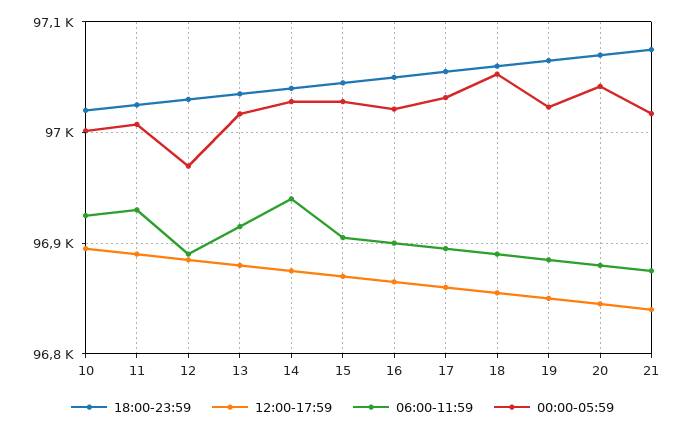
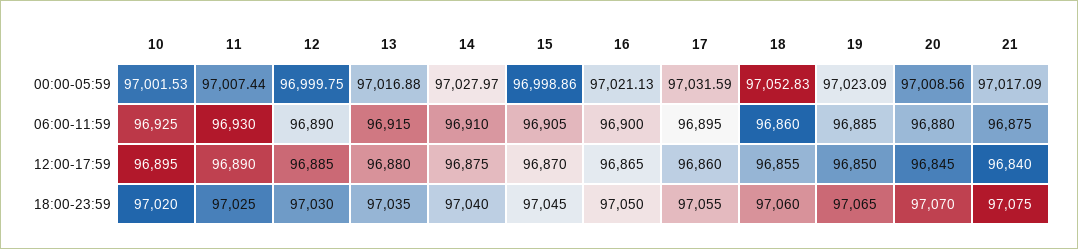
  {
    "18:00-23:59": {
      "10": 97020,
      "11": 97025,
      "12": 97030,
      "13": 97035,
      "14": 97040,
      "15": 97045,
      "16": 97050,
      "17": 97055,
      "18": 97060,
      "19": 97065,
      "20": 97070,
      "21": 97075
    },
    "12:00-17:59": {
      "10": 96895,
      "11": 96890,
      "12": 96885,
      "13": 96880,
      "14": 96875,
      "15": 96870,
      "16": 96865,
      "17": 96860,
      "18": 96855,
      "19": 96850,
      "20": 96845,
      "21": 96840
    },
    "06:00-11:59": {
      "10": 96925,
      "11": 96930,
      "12": 96890,
      "13": 96915,
-     "14": 96940,
+     "14": 96910,
      "15": 96905,
      "16": 96900,
      "17": 96895,
-     "18": 96890,
+     "18": 96860,
      "19": 96885,
      "20": 96880,
      "21": 96875
    },
    "00:00-05:59": {
      "10": 97001.53,
      "11": 97007.44,
-     "12": 96970,
+     "12": 96999.75,
      "13": 97016.88,
      "14": 97027.97,
-     "15": 97030,
+     "15": 96998.86,
      "16": 97021.13,
      "17": 97031.59,
      "18": 97052.83,
      "19": 97023.09,
-     "20": 97040,
+     "20": 97008.56,
      "21": 97017.09
    }
  }

